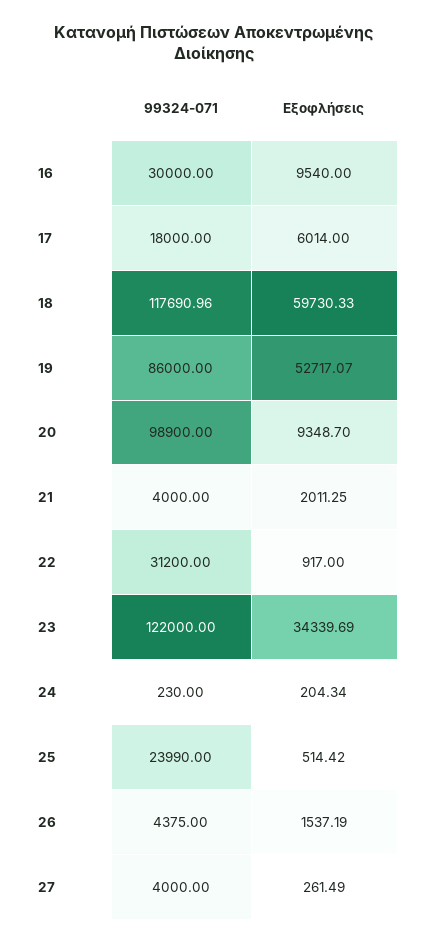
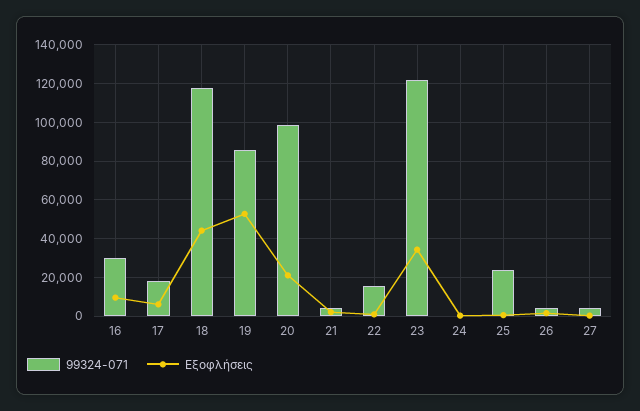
  {
    "99324-071": {
      "16": 30000,
      "17": 18000,
      "18": 117690.96,
      "19": 86000,
      "20": 98900,
      "21": 4000,
-     "22": 31200,
+     "22": 15000,
      "23": 122000,
      "24": 230,
      "25": 23990,
      "26": 4375,
      "27": 4000
    },
    "Εξοφλήσεις": {
      "16": 9540,
      "17": 6014,
-     "18": 59730.33,
+     "18": 45000,
      "19": 52717.07,
-     "20": 9348.7,
+     "20": 20000,
      "21": 2011.25,
      "22": 917,
      "23": 34339.69,
      "24": 204.34,
      "25": 514.42,
      "26": 1537.19,
      "27": 261.49
    }
  }

